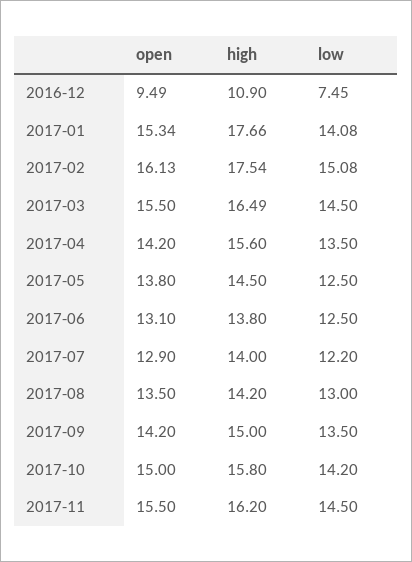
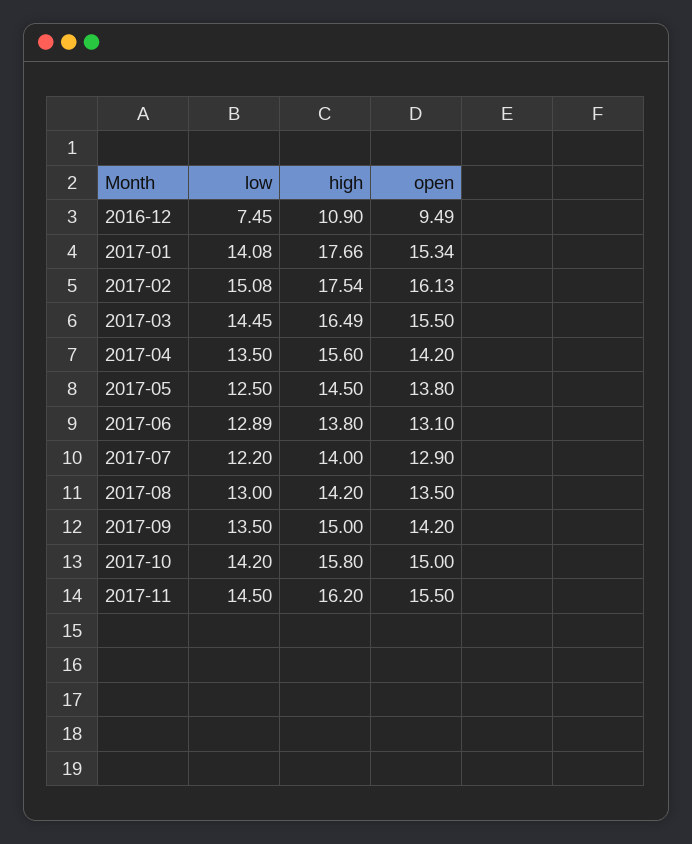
  {
    "open": {
      "2016-12": 9.49,
      "2017-01": 15.34,
      "2017-02": 16.13,
      "2017-03": 15.5,
      "2017-04": 14.2,
      "2017-05": 13.8,
      "2017-06": 13.1,
      "2017-07": 12.9,
      "2017-08": 13.5,
      "2017-09": 14.2,
      "2017-10": 15,
      "2017-11": 15.5
    },
    "high": {
      "2016-12": 10.9,
      "2017-01": 17.66,
      "2017-02": 17.54,
      "2017-03": 16.49,
      "2017-04": 15.6,
      "2017-05": 14.5,
      "2017-06": 13.8,
      "2017-07": 14,
      "2017-08": 14.2,
      "2017-09": 15,
      "2017-10": 15.8,
      "2017-11": 16.2
    },
    "low": {
      "2016-12": 7.45,
      "2017-01": 14.08,
      "2017-02": 15.08,
-     "2017-03": 14.5,
+     "2017-03": 14.45,
      "2017-04": 13.5,
      "2017-05": 12.5,
-     "2017-06": 12.5,
+     "2017-06": 12.89,
      "2017-07": 12.2,
      "2017-08": 13,
      "2017-09": 13.5,
      "2017-10": 14.2,
      "2017-11": 14.5
    }
  }

